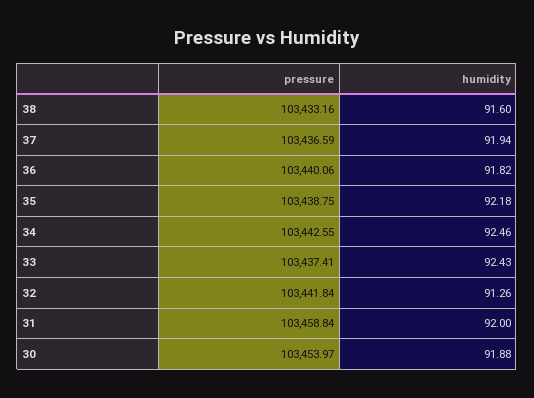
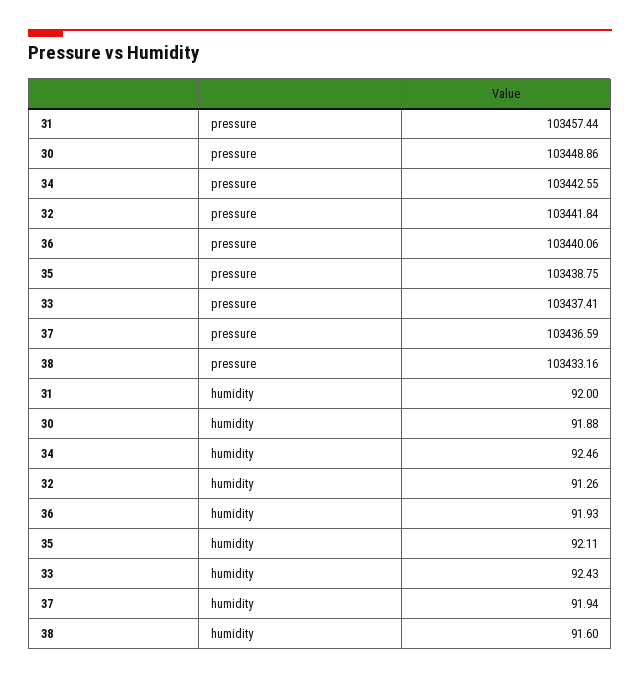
  {
    "pressure": {
      "38": 103433.16,
      "37": 103436.59,
      "36": 103440.06,
      "35": 103438.75,
      "34": 103442.55,
      "33": 103437.41,
      "32": 103441.84,
-     "31": 103458.84,
+     "31": 103457.44,
-     "30": 103453.97
+     "30": 103448.86
    },
    "humidity": {
      "38": 91.6,
      "37": 91.94,
-     "36": 91.82,
+     "36": 91.93,
-     "35": 92.18,
+     "35": 92.11,
      "34": 92.46,
      "33": 92.43,
      "32": 91.26,
      "31": 92,
      "30": 91.88
    }
  }

